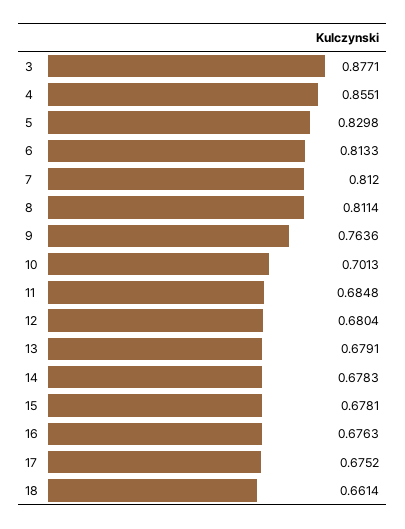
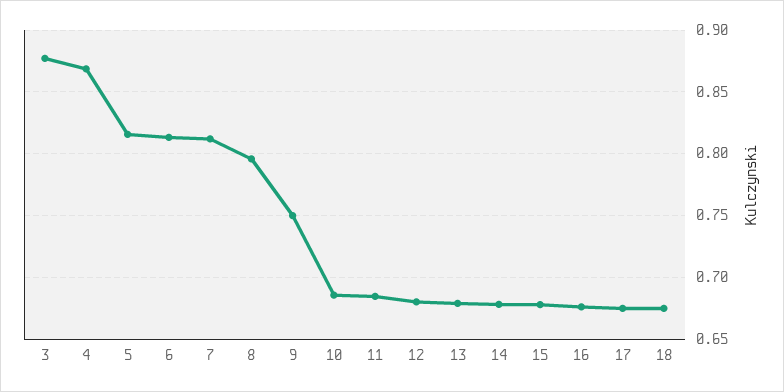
  {
    "3": 0.8771,
-   "4": 0.8551,
+   "4": 0.87,
-   "5": 0.8298,
+   "5": 0.815,
    "6": 0.8133,
    "7": 0.812,
-   "8": 0.8114,
+   "8": 0.795,
-   "9": 0.7636,
+   "9": 0.75,
-   "10": 0.7013,
+   "10": 0.685,
    "11": 0.6848,
    "12": 0.6804,
    "13": 0.6791,
    "14": 0.6783,
    "15": 0.6781,
    "16": 0.6763,
    "17": 0.6752,
-   "18": 0.6614
+   "18": 0.675
  }

